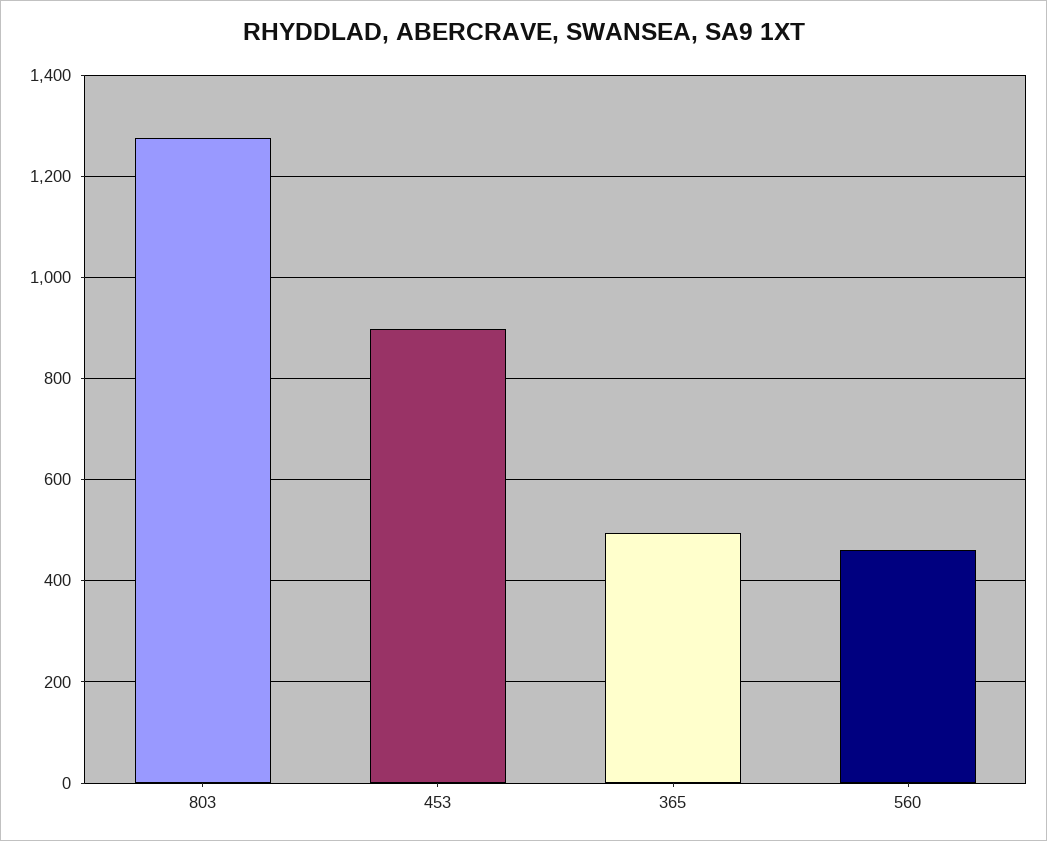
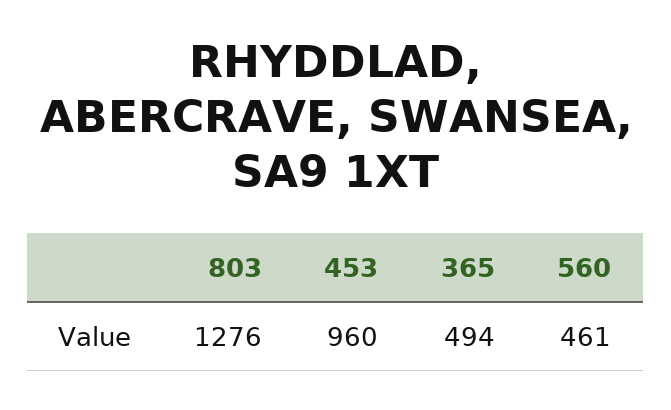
  {
    "803": 1276,
-   "453": 900,
+   "453": 960,
    "365": 494,
    "560": 461
  }

